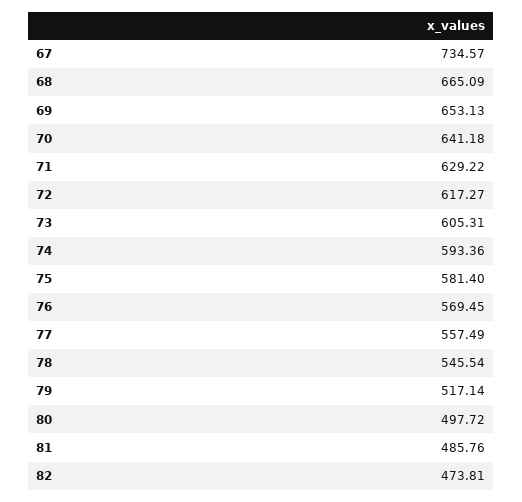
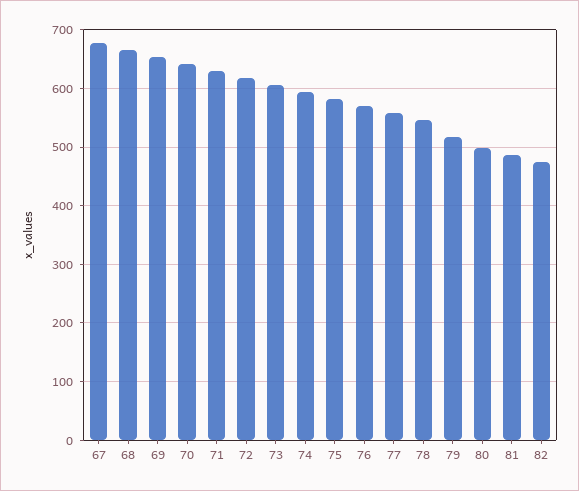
  {
-   "67": 734.57,
+   "67": 680,
    "68": 665.09,
    "69": 653.13,
    "70": 641.18,
    "71": 629.22,
    "72": 617.27,
    "73": 605.31,
    "74": 593.36,
    "75": 581.4,
    "76": 569.45,
    "77": 557.49,
    "78": 545.54,
    "79": 517.14,
    "80": 497.72,
    "81": 485.76,
    "82": 473.81
  }

